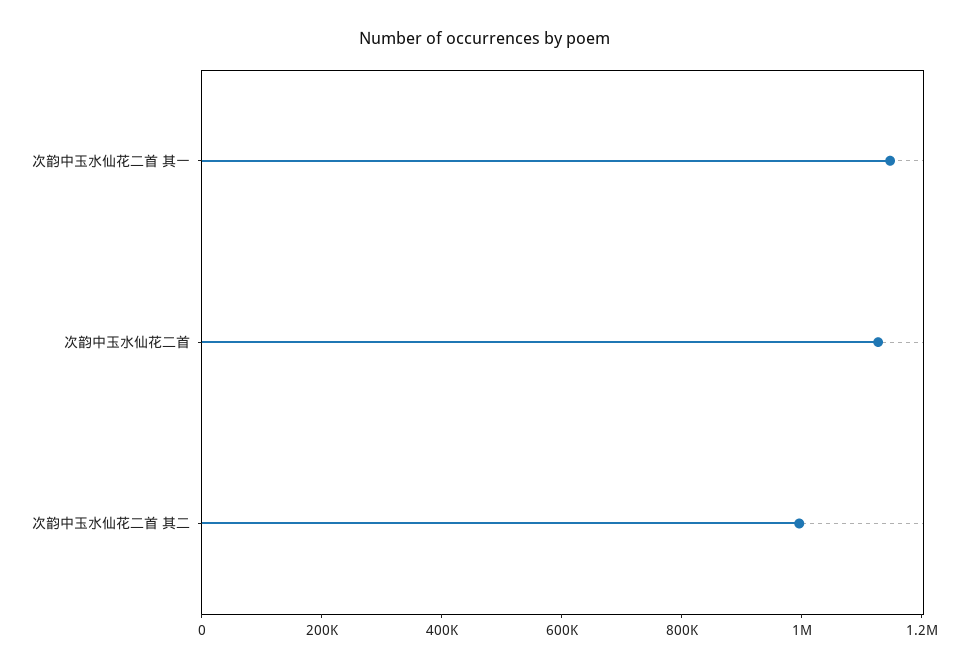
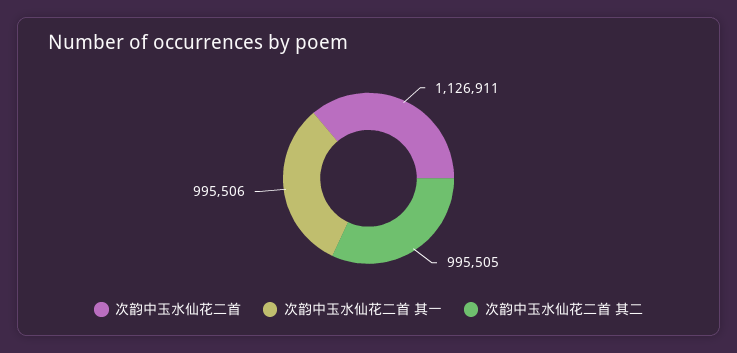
  {
-   "次韵中玉水仙花二首 其一": 1150000,
+   "次韵中玉水仙花二首 其一": 995506,
    "次韵中玉水仙花二首": 1126911,
    "次韵中玉水仙花二首 其二": 995505
  }

